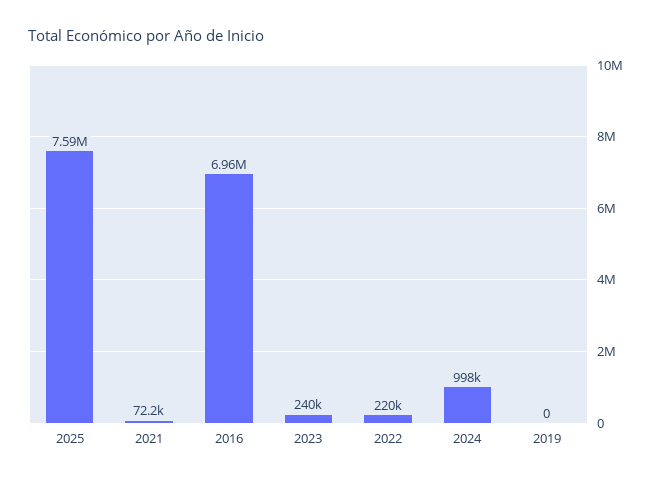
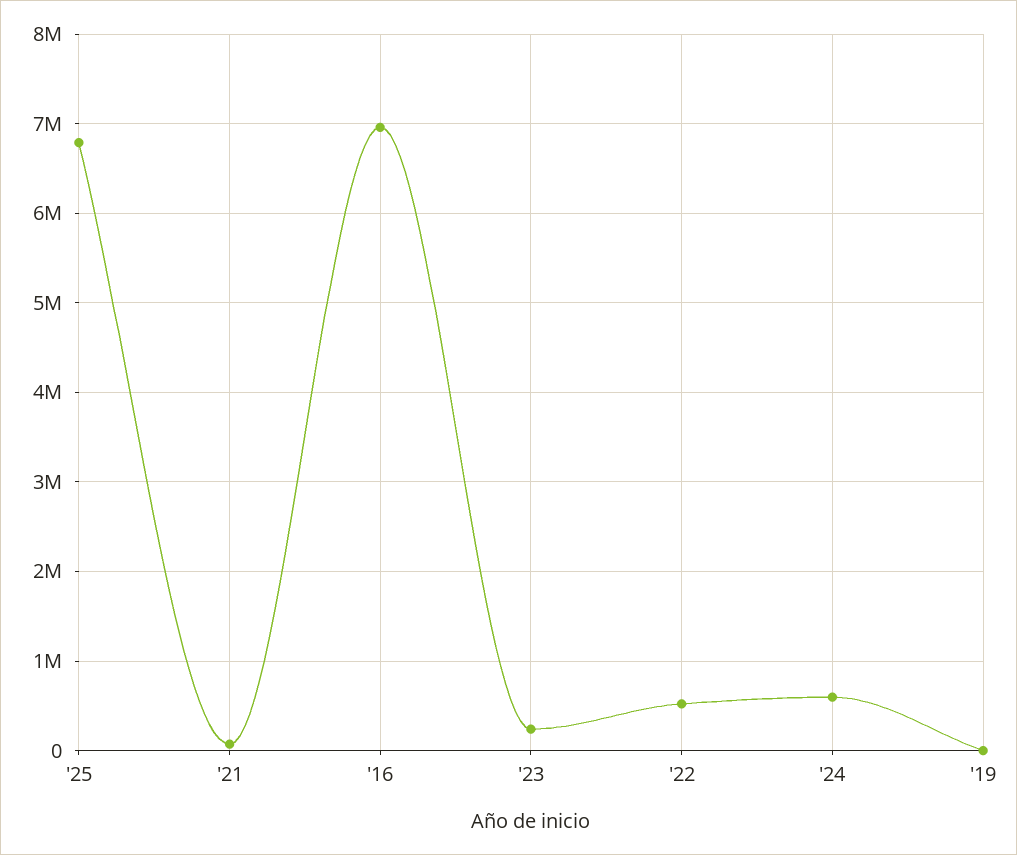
  {
-   "2025": 7590000,
+   "2025": 6800000,
    "2021": 72200,
    "2016": 6960000,
    "2023": 240000,
-   "2022": 220000,
+   "2022": 500000,
-   "2024": 998000,
+   "2024": 600000,
    "2019": 0
  }

